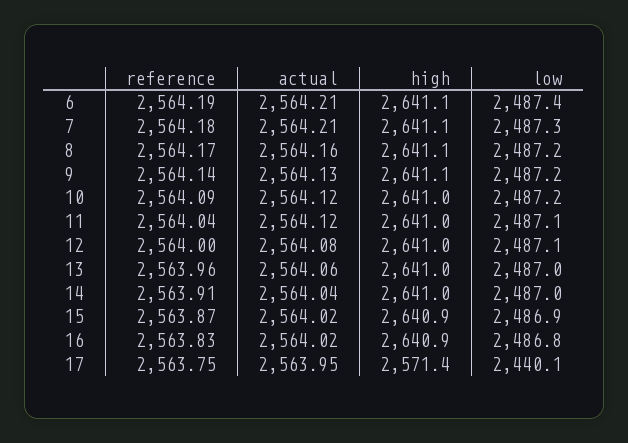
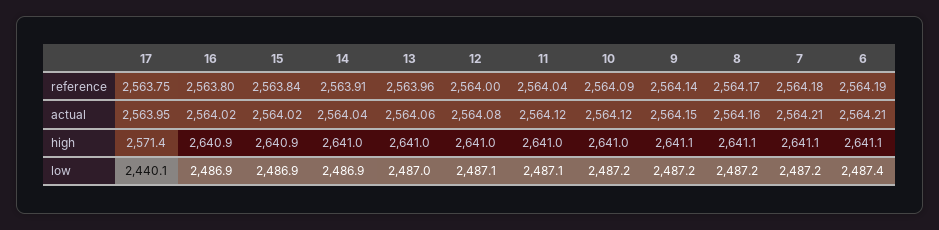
  {
    "reference": {
      "6": 2564.19,
      "7": 2564.18,
      "8": 2564.17,
      "9": 2564.14,
      "10": 2564.09,
      "11": 2564.04,
      "12": 2564,
      "13": 2563.96,
      "14": 2563.91,
-     "15": 2563.87,
+     "15": 2563.84,
-     "16": 2563.83,
+     "16": 2563.8,
      "17": 2563.75
    },
    "actual": {
      "6": 2564.21,
      "7": 2564.21,
      "8": 2564.16,
-     "9": 2564.13,
+     "9": 2564.15,
      "10": 2564.12,
      "11": 2564.12,
      "12": 2564.08,
      "13": 2564.06,
      "14": 2564.04,
      "15": 2564.02,
      "16": 2564.02,
      "17": 2563.95
    },
    "high": {
      "6": 2641.1,
      "7": 2641.1,
      "8": 2641.1,
      "9": 2641.1,
      "10": 2641,
      "11": 2641,
      "12": 2641,
      "13": 2641,
      "14": 2641,
      "15": 2640.9,
      "16": 2640.9,
      "17": 2571.4
    },
    "low": {
      "6": 2487.4,
-     "7": 2487.3,
+     "7": 2487.2,
      "8": 2487.2,
      "9": 2487.2,
      "10": 2487.2,
      "11": 2487.1,
      "12": 2487.1,
      "13": 2487,
-     "14": 2487,
+     "14": 2486.9,
      "15": 2486.9,
-     "16": 2486.8,
+     "16": 2486.9,
      "17": 2440.1
    }
  }

